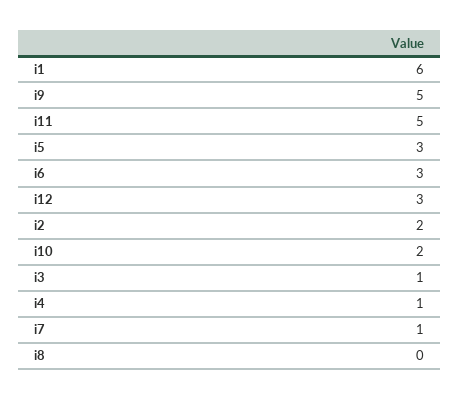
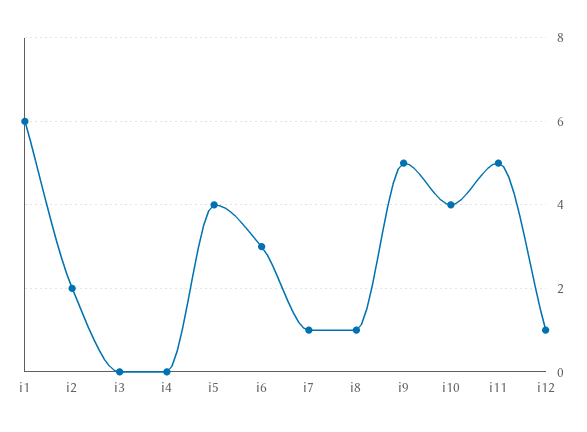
  {
    "i1": 6,
    "i9": 5,
    "i11": 5,
-   "i5": 3,
+   "i5": 4,
    "i6": 3,
-   "i12": 3,
+   "i12": 1,
    "i2": 2,
-   "i10": 2,
+   "i10": 4,
-   "i3": 1,
+   "i3": 0,
-   "i4": 1,
+   "i4": 0,
    "i7": 1,
-   "i8": 0
+   "i8": 1
  }

